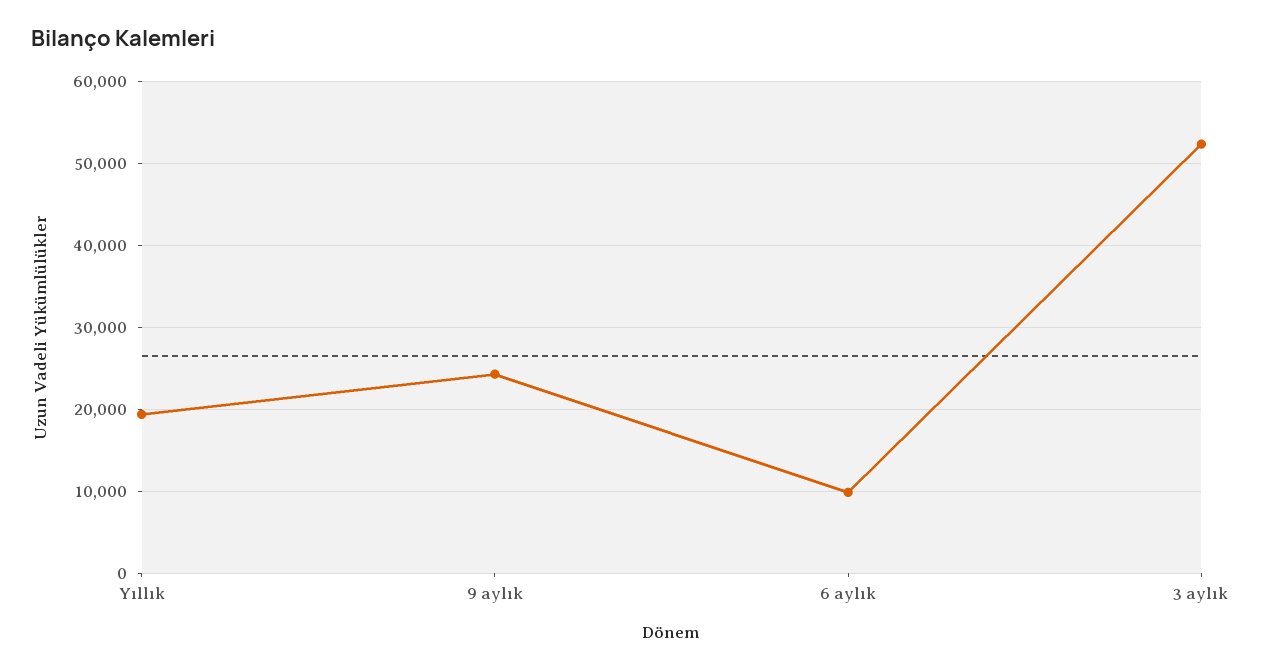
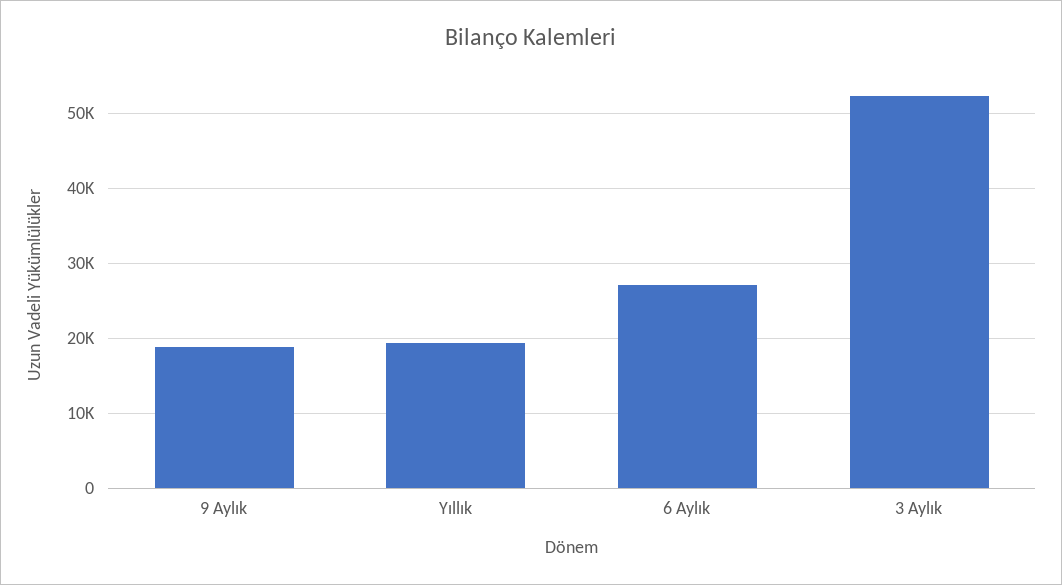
  {
    "Yıllık": 19000,
-   "9 aylık": 24000,
+   "9 aylık": 19000,
-   "6 aylık": 10000,
+   "6 aylık": 27000,
    "3 aylık": 52000
  }

